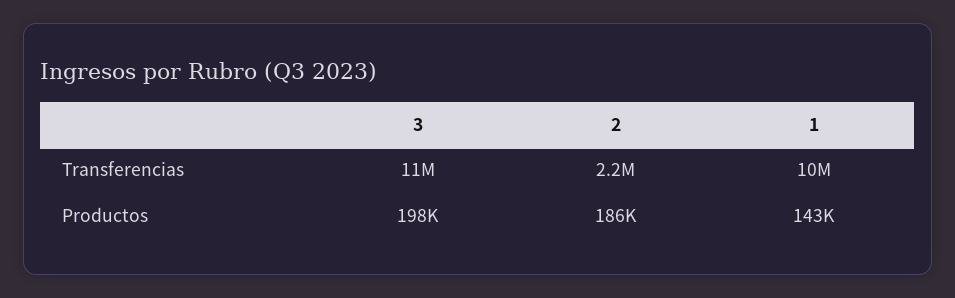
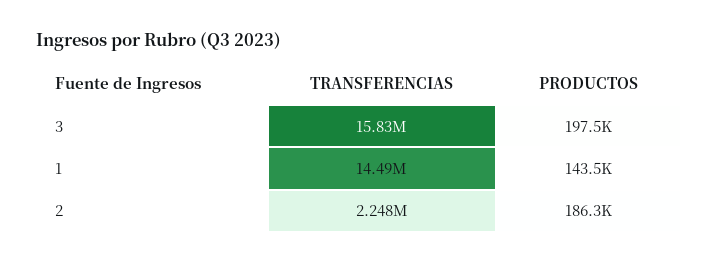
  {
    "3": {
-     "Transferencias": 11000000,
+     "Transferencias": 15830000,
      "Productos": 197500
    },
    "2": {
      "Transferencias": 2248000,
      "Productos": 186300
    },
    "1": {
-     "Transferencias": 10000000,
+     "Transferencias": 14490000,
      "Productos": 143500
    }
  }

